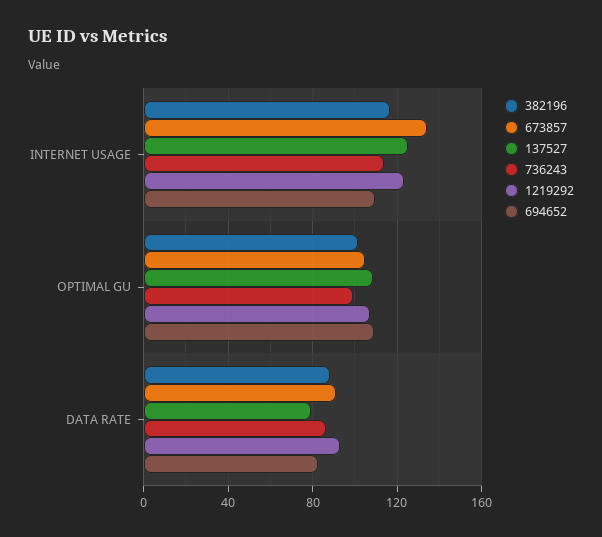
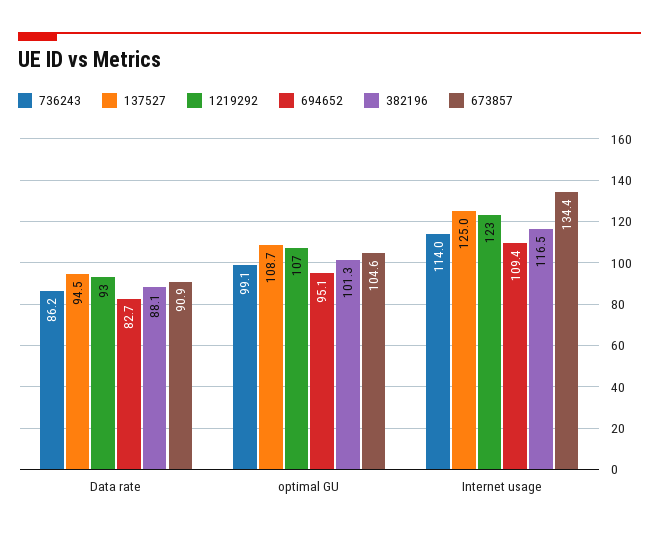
  {
    "382196": {
      "INTERNET USAGE": 116.5,
      "OPTIMAL GU": 101.3,
      "DATA RATE": 88.1
    },
    "673857": {
      "INTERNET USAGE": 134.4,
      "OPTIMAL GU": 104.6,
      "DATA RATE": 90.9
    },
    "137527": {
      "INTERNET USAGE": 125,
      "OPTIMAL GU": 108.7,
-     "DATA RATE": 80
+     "DATA RATE": 94.5
    },
    "736243": {
      "INTERNET USAGE": 114,
      "OPTIMAL GU": 99.1,
      "DATA RATE": 86.2
    },
    "1219292": {
      "INTERNET USAGE": 123,
      "OPTIMAL GU": 107,
      "DATA RATE": 93
    },
    "694652": {
      "INTERNET USAGE": 109.4,
-     "OPTIMAL GU": 110,
+     "OPTIMAL GU": 95.1,
      "DATA RATE": 82.7
    }
  }

